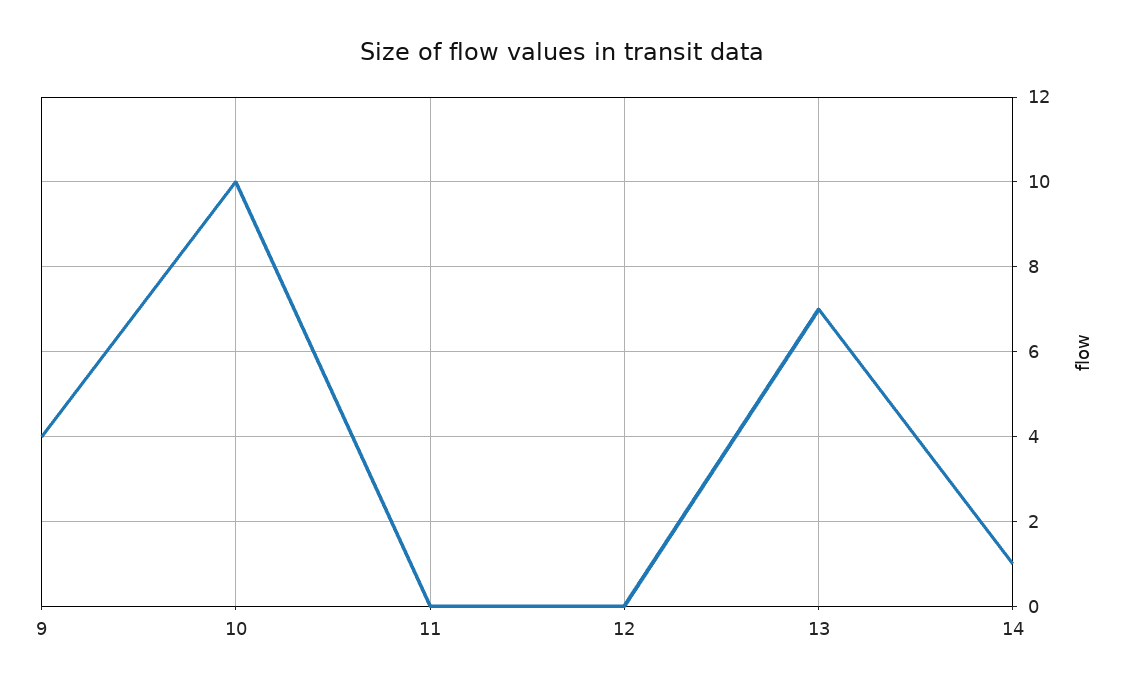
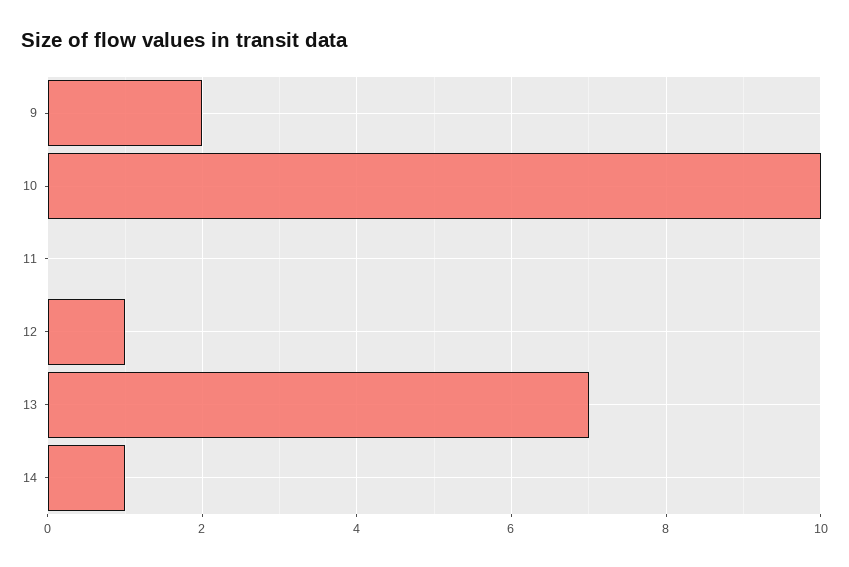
  {
-   "9": 4,
+   "9": 2,
    "10": 10,
    "11": 0,
-   "12": 0,
+   "12": 1,
    "13": 7,
    "14": 1
  }

